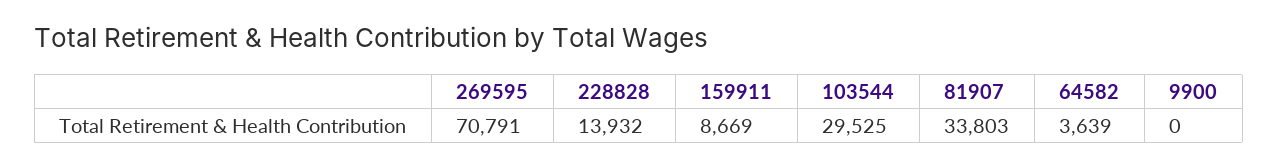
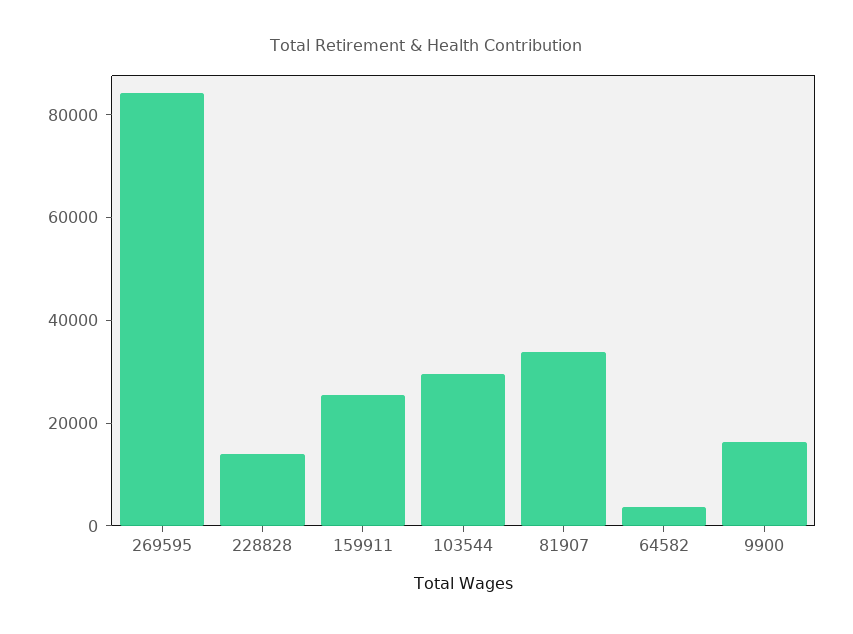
  {
-   "269595": 70791,
+   "269595": 85000,
    "228828": 13932,
-   "159911": 8669,
+   "159911": 25000,
    "103544": 29525,
    "81907": 33803,
    "64582": 3639,
-   "9900": 0
+   "9900": 15000
  }

